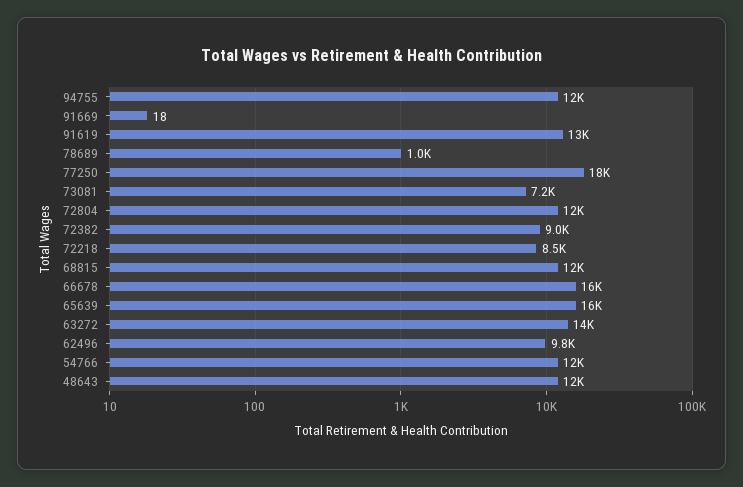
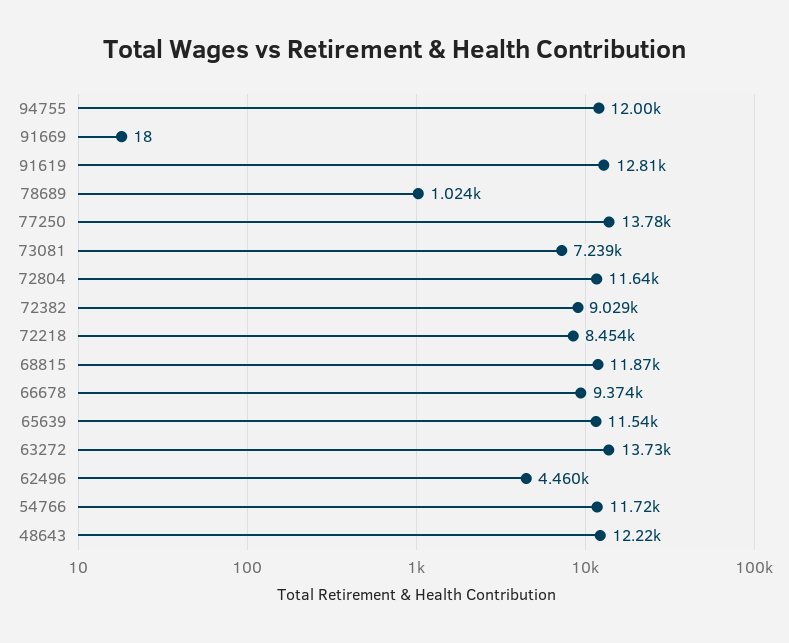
  {
    "94755": 12000,
    "91669": 18,
    "91619": 12810,
    "78689": 1024,
-   "77250": 18000,
+   "77250": 13780,
    "73081": 7239,
    "72804": 11640,
    "72382": 9029,
    "72218": 8454,
    "68815": 11870,
-   "66678": 16000,
+   "66678": 9374,
-   "65639": 16000,
+   "65639": 11540,
    "63272": 13730,
-   "62496": 9800,
+   "62496": 4460,
    "54766": 11720,
    "48643": 12220
  }

